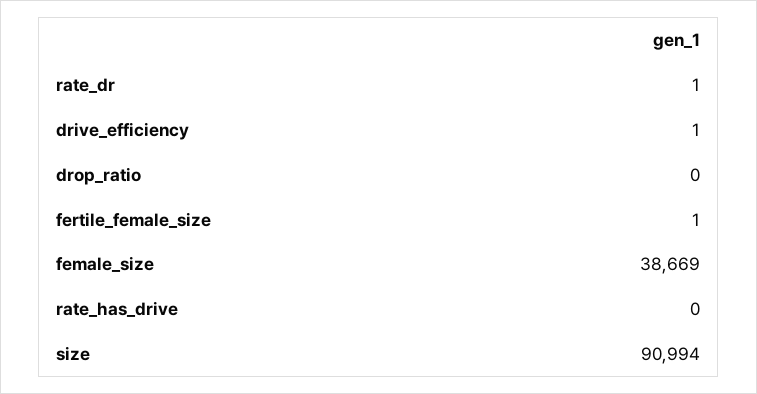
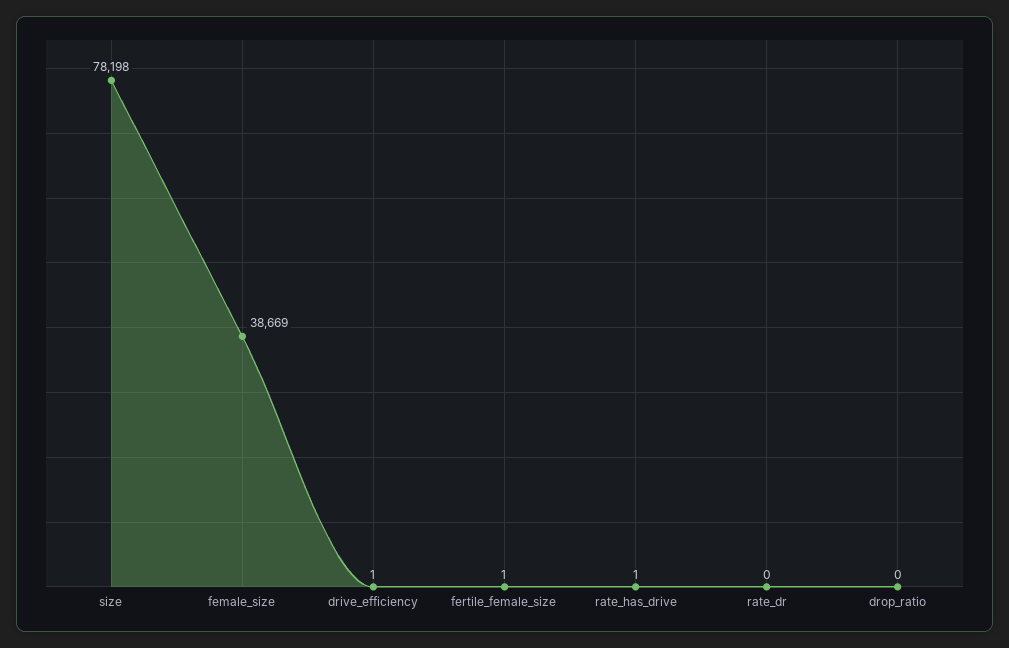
  {
-   "rate_dr": 1,
+   "rate_dr": 0,
    "drive_efficiency": 1,
    "drop_ratio": 0,
    "fertile_female_size": 1,
    "female_size": 38669,
-   "rate_has_drive": 0,
+   "rate_has_drive": 1,
-   "size": 90994
+   "size": 78198
  }

